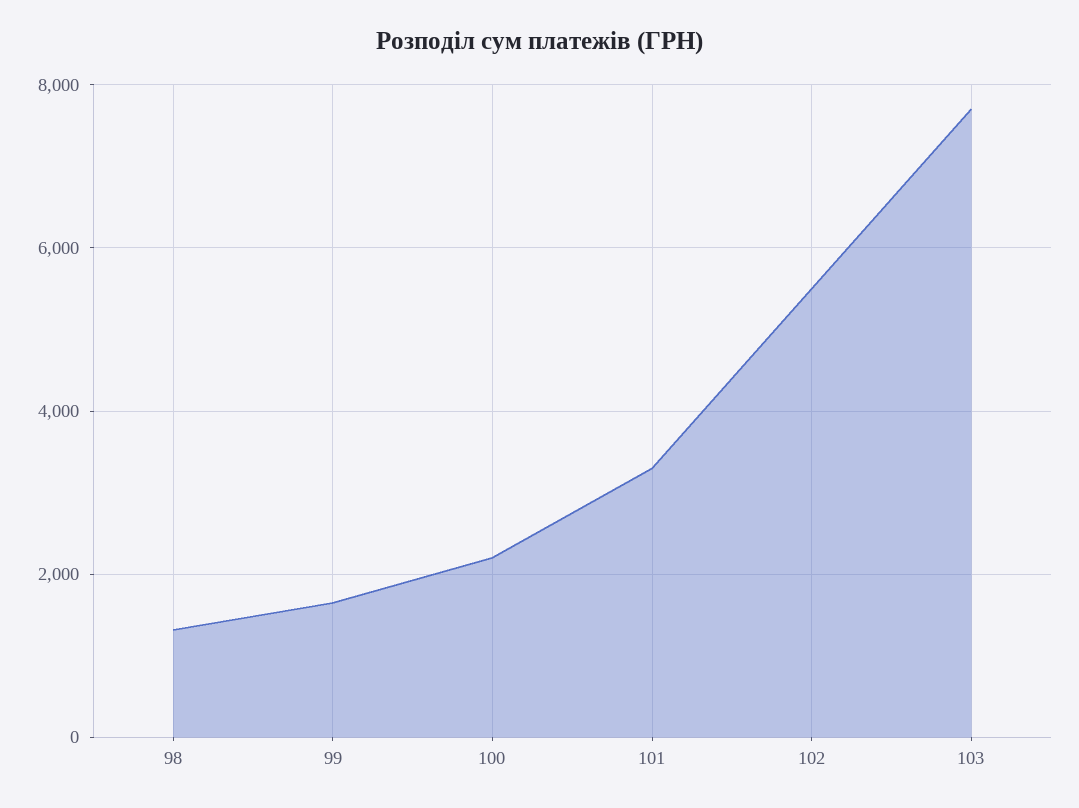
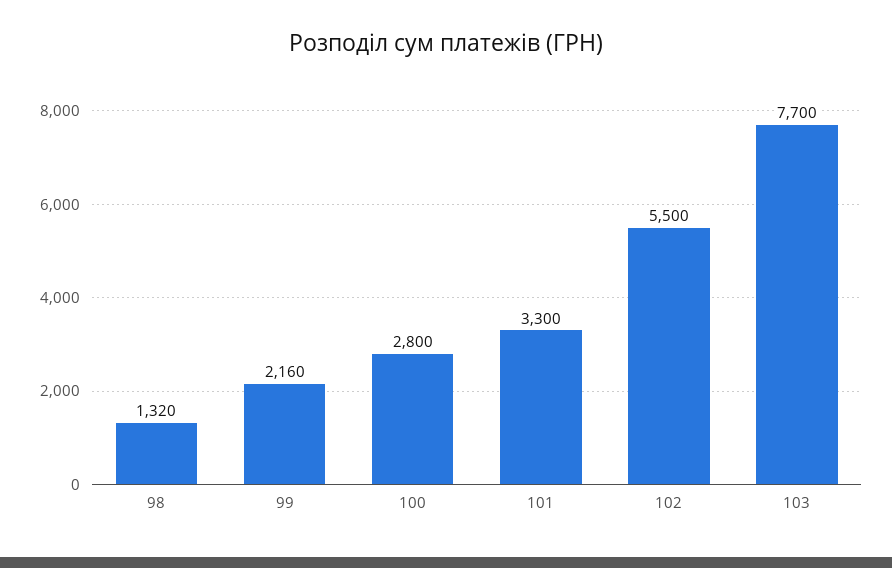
  {
    "98": 1320,
-   "99": 1600,
+   "99": 2160,
-   "100": 2200,
+   "100": 2800,
    "101": 3300,
    "102": 5500,
    "103": 7700
  }

